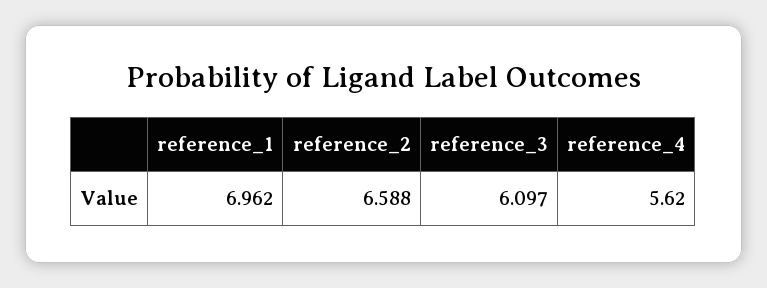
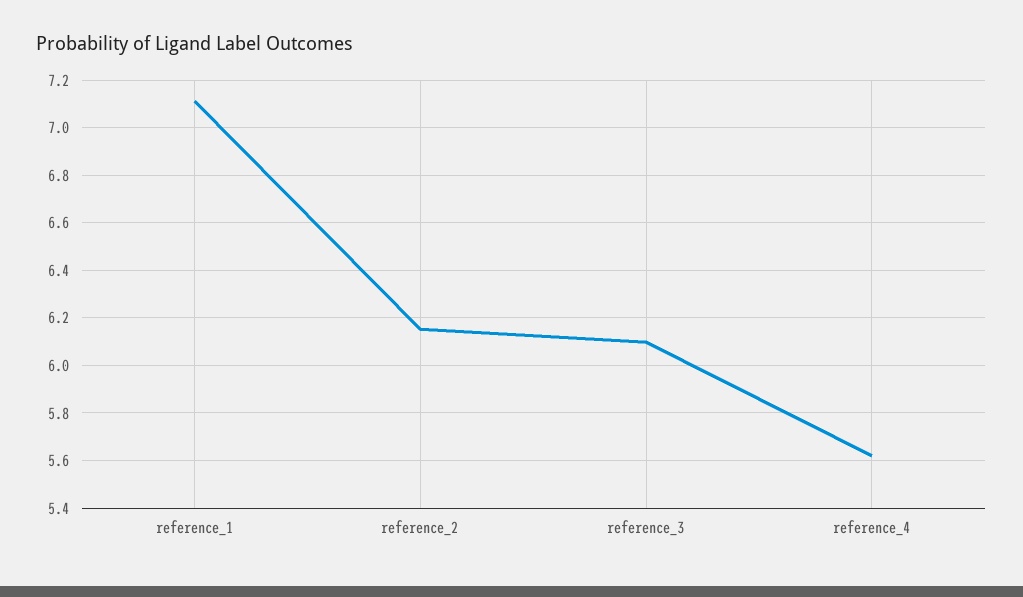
  {
-   "reference_1": 6.962,
+   "reference_1": 7.1,
-   "reference_2": 6.588,
+   "reference_2": 6.15,
    "reference_3": 6.097,
    "reference_4": 5.62
  }

